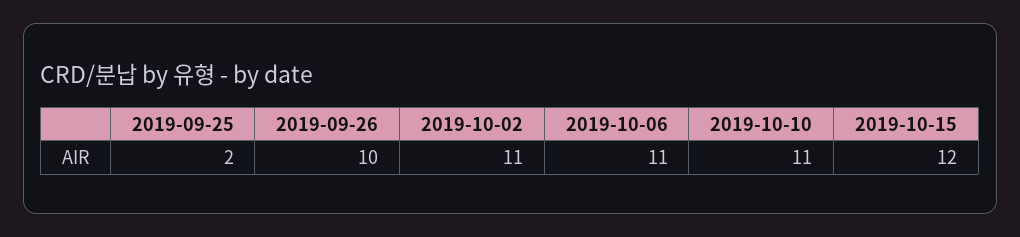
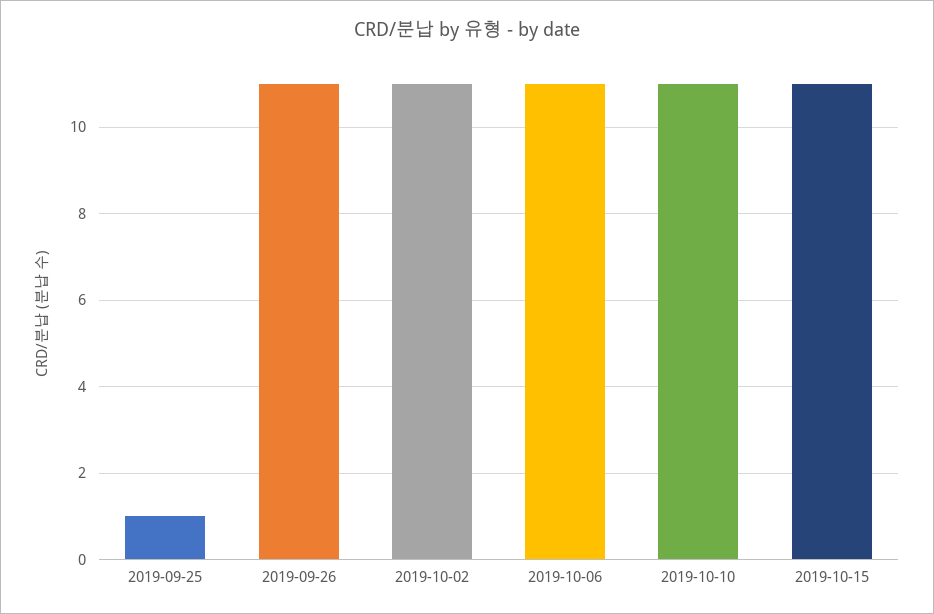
  {
-   "2019-09-25": 2,
+   "2019-09-25": 1,
-   "2019-09-26": 10,
+   "2019-09-26": 11,
    "2019-10-02": 11,
    "2019-10-06": 11,
    "2019-10-10": 11,
-   "2019-10-15": 12
+   "2019-10-15": 11
  }

